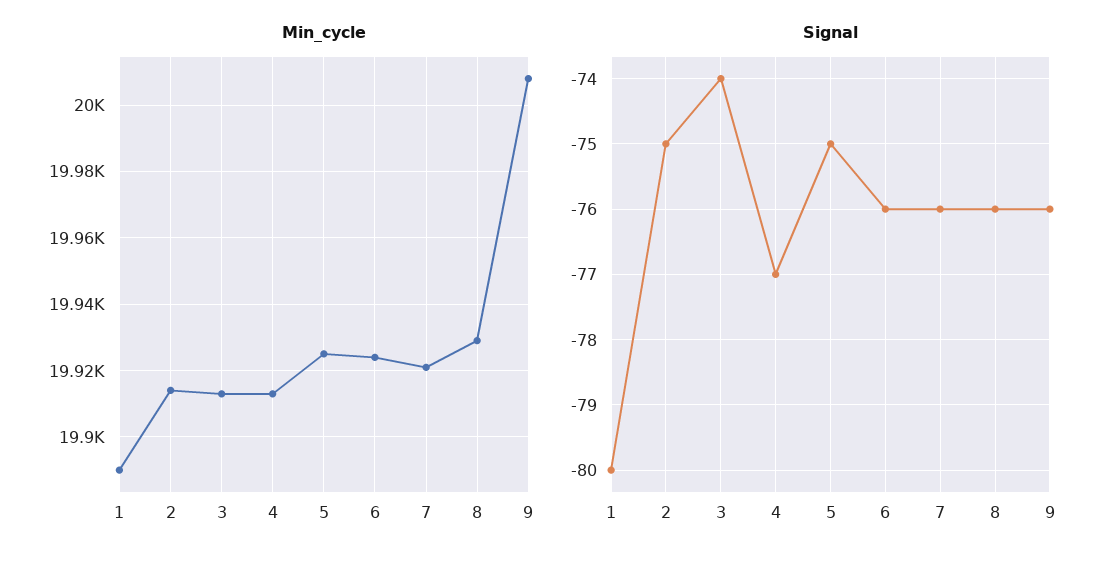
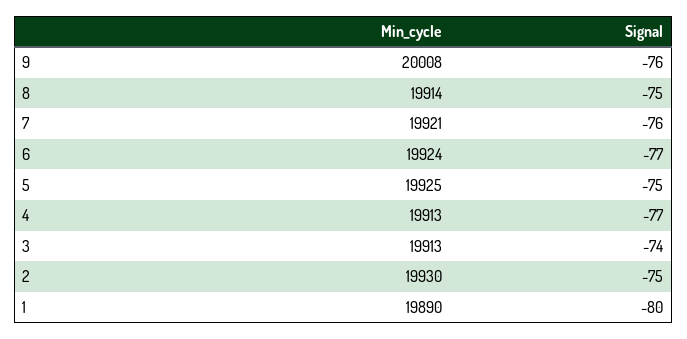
  {
    "Min_cycle": {
      "1": 19890,
-     "2": 19915,
+     "2": 19930,
      "3": 19913,
      "4": 19913,
      "5": 19925,
      "6": 19924,
      "7": 19921,
-     "8": 19930,
+     "8": 19914,
      "9": 20008
    },
    "Signal": {
      "1": -80,
      "2": -75,
      "3": -74,
      "4": -77,
      "5": -75,
-     "6": -76,
+     "6": -77,
      "7": -76,
-     "8": -76,
+     "8": -75,
      "9": -76
    }
  }

